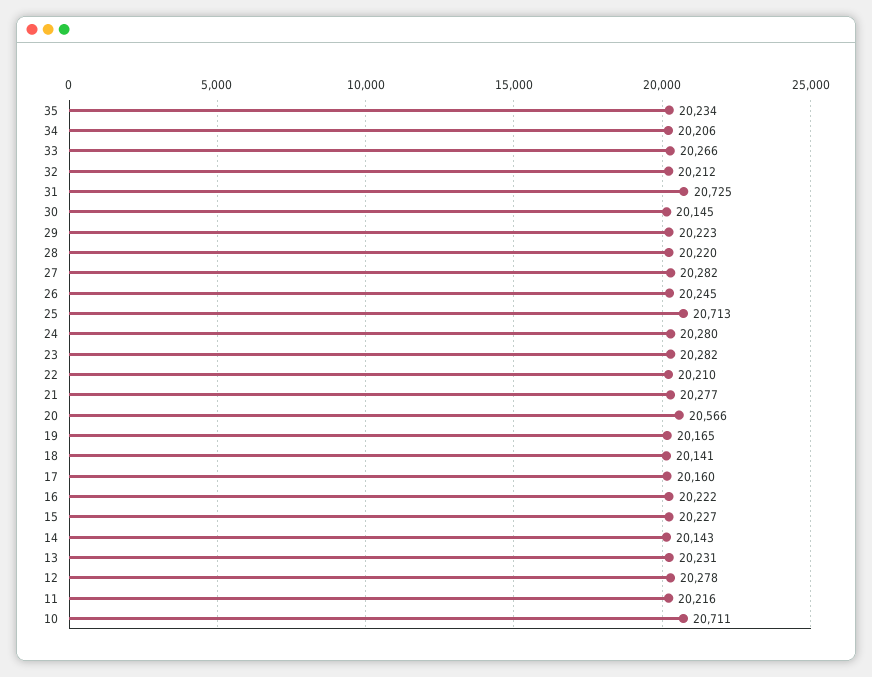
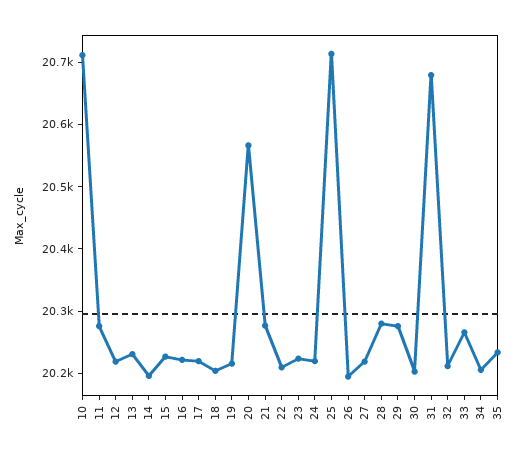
  {
    "35": 20234,
    "34": 20206,
    "33": 20266,
    "32": 20212,
-   "31": 20725,
+   "31": 20680,
-   "30": 20145,
+   "30": 20200,
-   "29": 20223,
+   "29": 20280,
-   "28": 20220,
+   "28": 20280,
-   "27": 20282,
+   "27": 20220,
-   "26": 20245,
+   "26": 20200,
    "25": 20713,
-   "24": 20280,
+   "24": 20220,
-   "23": 20282,
+   "23": 20220,
    "22": 20210,
    "21": 20277,
    "20": 20566,
-   "19": 20165,
+   "19": 20220,
-   "18": 20141,
+   "18": 20200,
-   "17": 20160,
+   "17": 20220,
    "16": 20222,
    "15": 20227,
-   "14": 20143,
+   "14": 20200,
    "13": 20231,
-   "12": 20278,
+   "12": 20220,
-   "11": 20216,
+   "11": 20280,
    "10": 20711
  }

